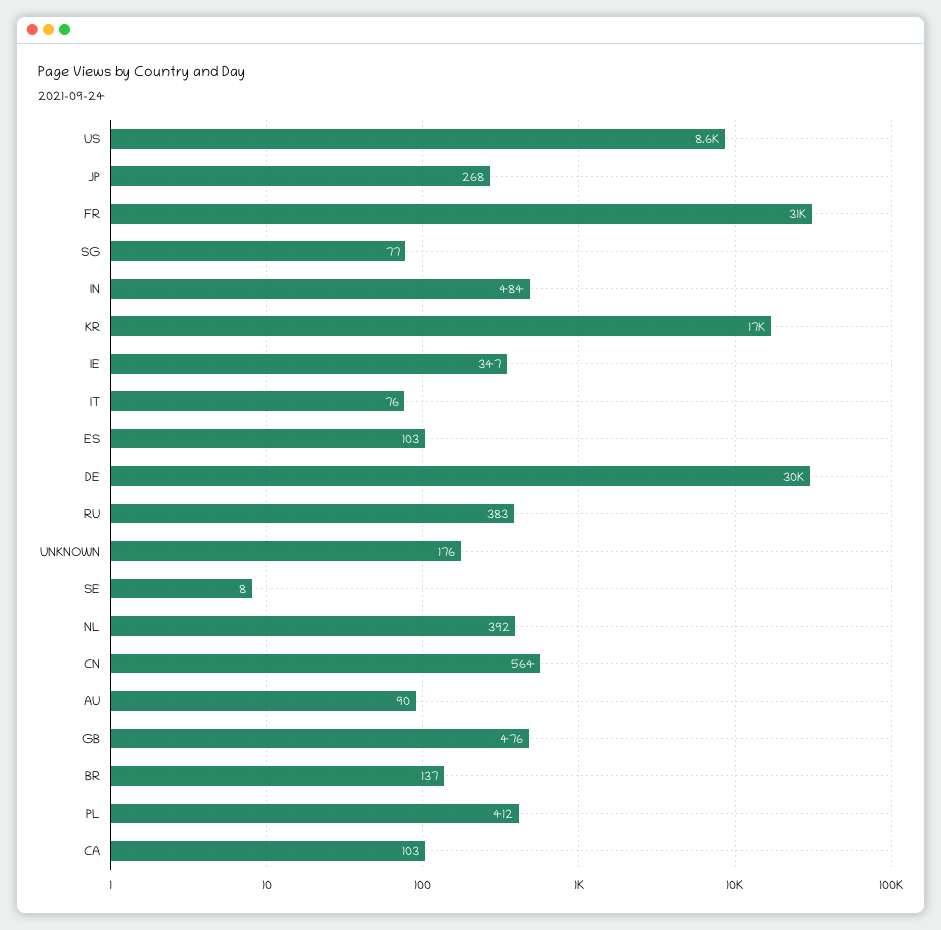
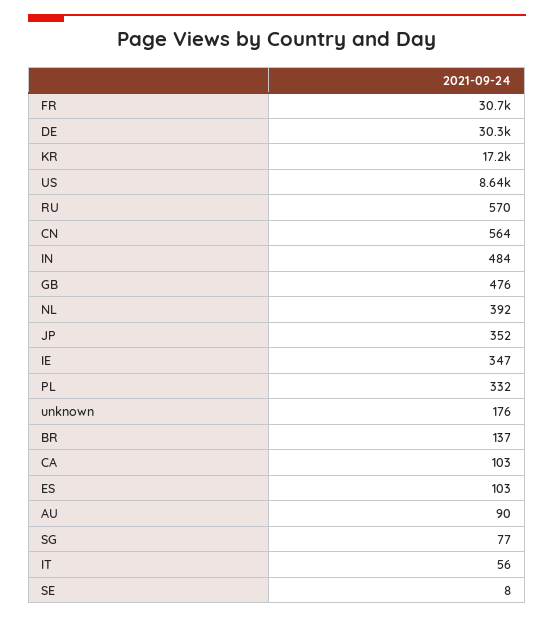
  {
    "US": 8640,
-   "JP": 268,
+   "JP": 352,
    "FR": 30700,
    "SG": 77,
    "IN": 484,
    "KR": 17200,
    "IE": 347,
-   "IT": 76,
+   "IT": 56,
    "ES": 103,
    "DE": 30300,
-   "RU": 383,
+   "RU": 570,
    "UNKNOWN": 176,
    "SE": 8,
    "NL": 392,
    "CN": 564,
    "AU": 90,
    "GB": 476,
    "BR": 137,
-   "PL": 412,
+   "PL": 332,
    "CA": 103
  }

